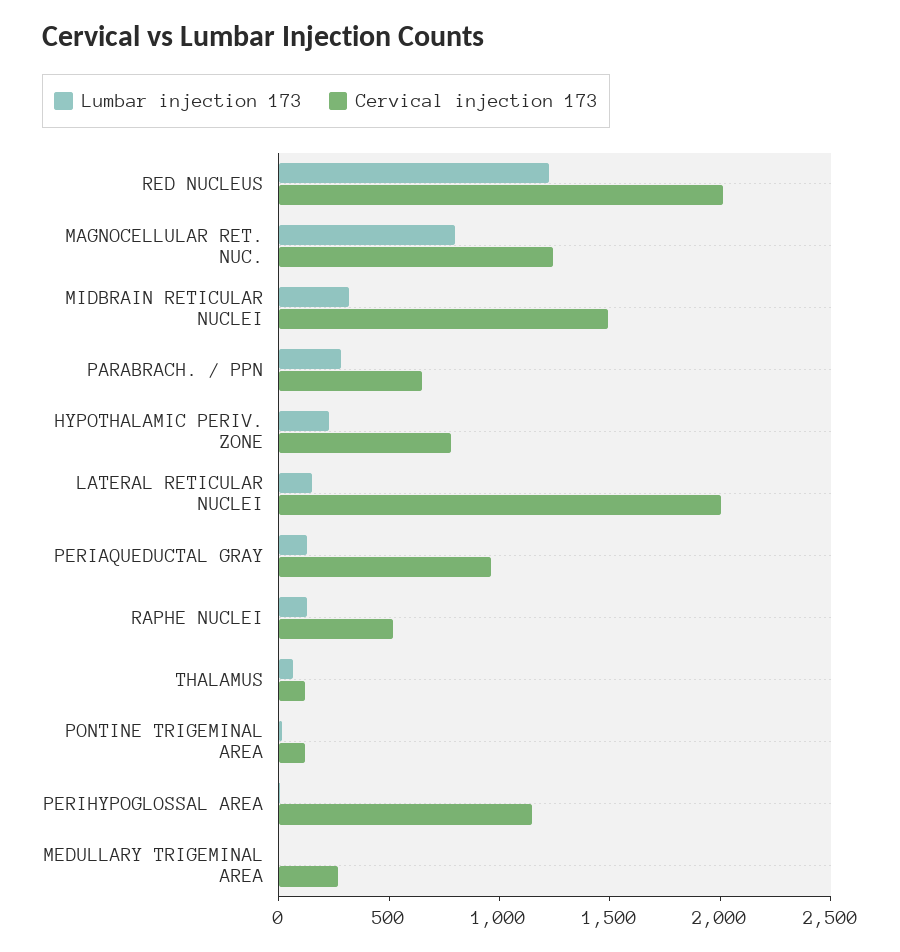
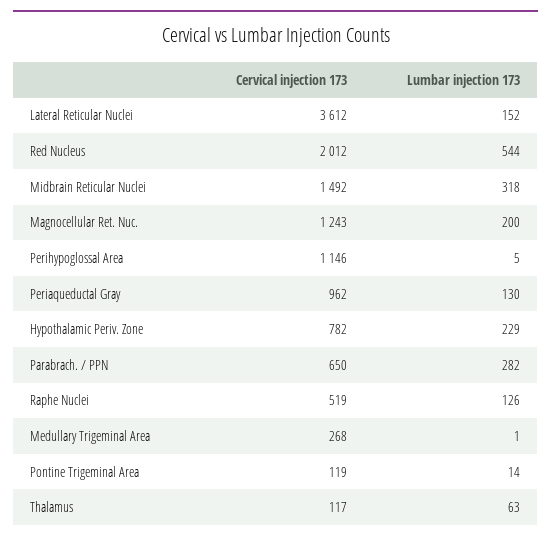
  {
    "Lumbar injection 173": {
-     "RED NUCLEUS": 1200,
+     "RED NUCLEUS": 544,
-     "MAGNOCELLULAR RET. NUC.": 800,
+     "MAGNOCELLULAR RET. NUC.": 200,
      "MIDBRAIN RETICULAR NUCLEI": 318,
      "PARABRACH. / PPN": 282,
      "HYPOTHALAMIC PERIV. ZONE": 229,
      "LATERAL RETICULAR NUCLEI": 152,
      "PERIAQUEDUCTAL GRAY": 130,
      "RAPHE NUCLEI": 126,
      "THALAMUS": 63,
      "PONTINE TRIGEMINAL AREA": 14,
      "PERIHYPOGLOSSAL AREA": 5,
      "MEDULLARY TRIGEMINAL AREA": 1
    },
    "Cervical injection 173": {
      "RED NUCLEUS": 2012,
      "MAGNOCELLULAR RET. NUC.": 1243,
      "MIDBRAIN RETICULAR NUCLEI": 1492,
      "PARABRACH. / PPN": 650,
      "HYPOTHALAMIC PERIV. ZONE": 782,
-     "LATERAL RETICULAR NUCLEI": 2000,
+     "LATERAL RETICULAR NUCLEI": 3612,
      "PERIAQUEDUCTAL GRAY": 962,
      "RAPHE NUCLEI": 519,
      "THALAMUS": 117,
      "PONTINE TRIGEMINAL AREA": 119,
      "PERIHYPOGLOSSAL AREA": 1146,
      "MEDULLARY TRIGEMINAL AREA": 268
    }
  }

